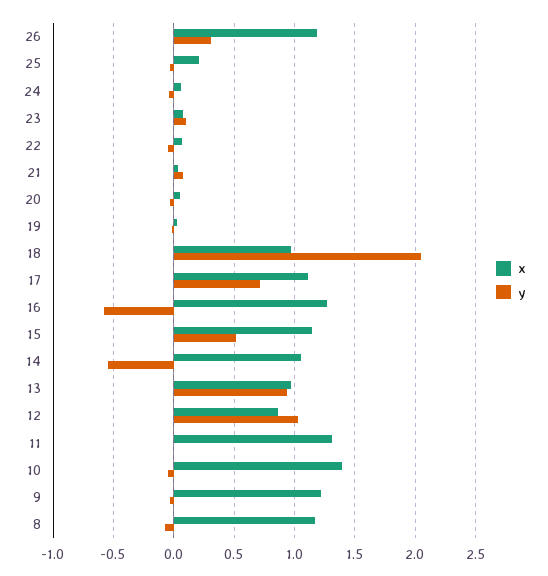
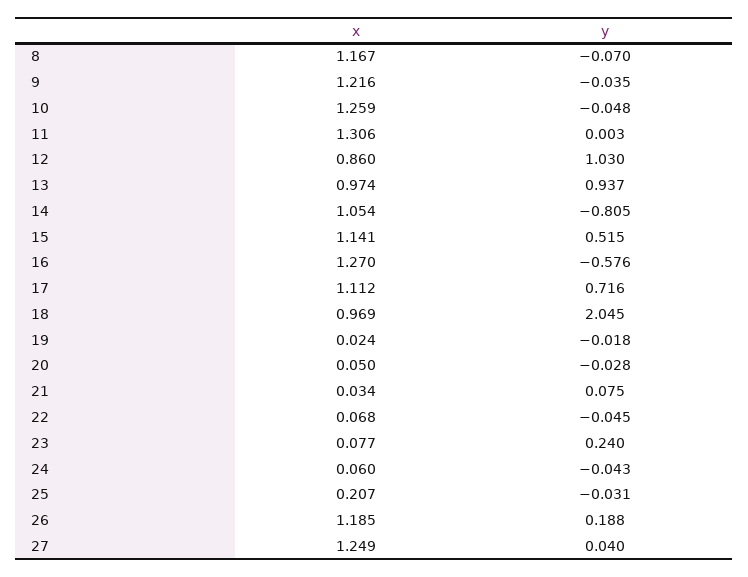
  {
    "x": {
      "26": 1.185,
      "25": 0.207,
      "24": 0.06,
      "23": 0.077,
      "22": 0.068,
      "21": 0.034,
      "20": 0.05,
      "19": 0.024,
      "18": 0.969,
      "17": 1.112,
      "16": 1.27,
      "15": 1.141,
      "14": 1.054,
      "13": 0.974,
      "12": 0.86,
      "11": 1.306,
-     "10": 1.4,
+     "10": 1.259,
      "9": 1.216,
-     "8": 1.167
+     "8": 1.167,
+     "27": 1.249
    },
    "y": {
-     "26": 0.3,
+     "26": 0.188,
      "25": -0.031,
      "24": -0.043,
-     "23": 0.1,
+     "23": 0.24,
      "22": -0.045,
      "21": 0.075,
      "20": -0.028,
      "19": -0.018,
      "18": 2.045,
      "17": 0.716,
      "16": -0.576,
      "15": 0.515,
-     "14": -0.55,
+     "14": -0.805,
      "13": 0.937,
      "12": 1.03,
      "11": 0.003,
      "10": -0.048,
      "9": -0.035,
-     "8": -0.07
+     "8": -0.07,
+     "27": 0.04
    }
  }

